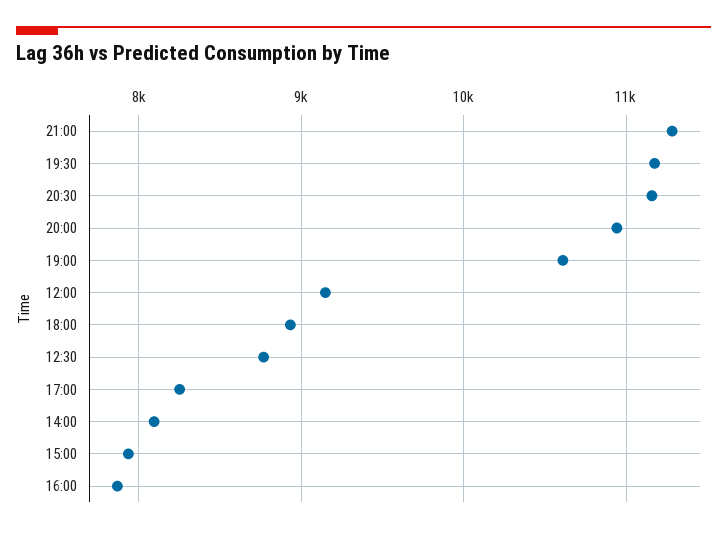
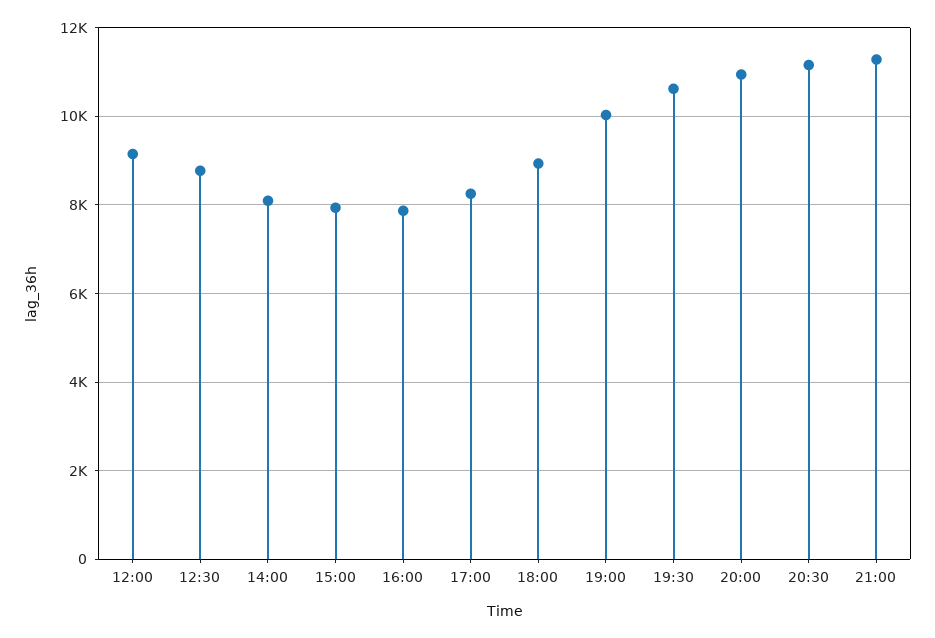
  {
    "21:00": 11300,
-   "19:30": 11200,
+   "19:30": 10600,
    "20:30": 11200,
    "20:00": 10900,
-   "19:00": 10600,
+   "19:00": 10000,
    "12:00": 9100,
    "18:00": 8900,
    "12:30": 8800,
    "17:00": 8300,
    "14:00": 8100,
    "15:00": 7900,
    "16:00": 7900
  }

